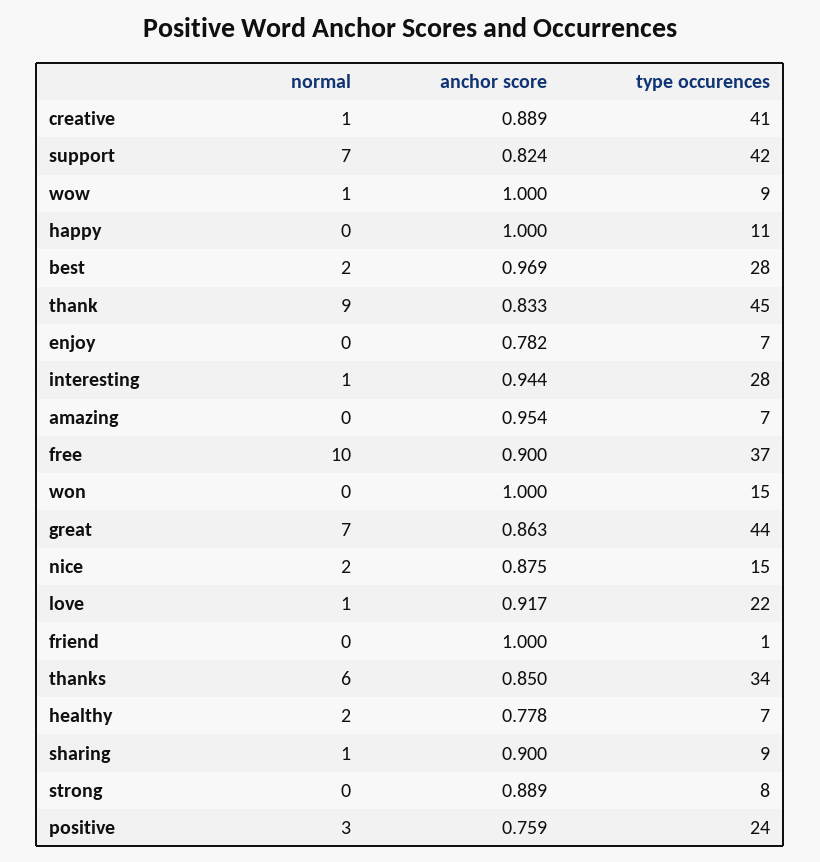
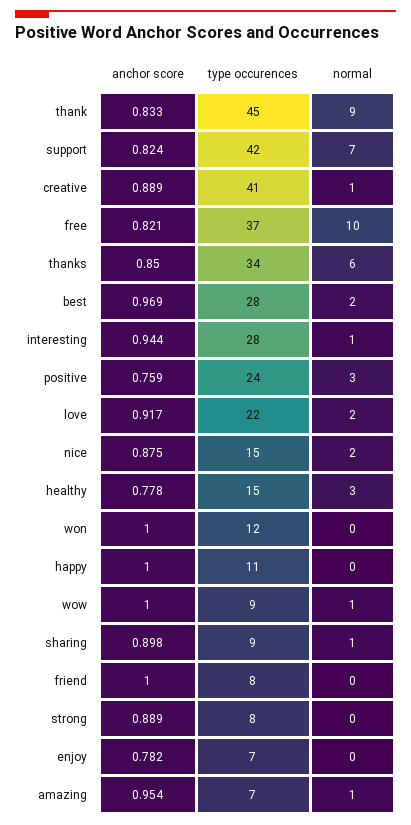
  {
    "normal": {
      "creative": 1,
      "support": 7,
      "wow": 1,
      "happy": 0,
      "best": 2,
      "thank": 9,
      "enjoy": 0,
      "interesting": 1,
-     "amazing": 0,
+     "amazing": 1,
      "free": 10,
      "won": 0,
-     "great": 7,
      "nice": 2,
-     "love": 1,
+     "love": 2,
      "friend": 0,
      "thanks": 6,
-     "healthy": 2,
+     "healthy": 3,
      "sharing": 1,
      "strong": 0,
      "positive": 3
    },
    "anchor score": {
      "creative": 0.889,
      "support": 0.824,
      "wow": 1,
      "happy": 1,
      "best": 0.969,
      "thank": 0.833,
      "enjoy": 0.782,
      "interesting": 0.944,
      "amazing": 0.954,
-     "free": 0.9,
+     "free": 0.821,
      "won": 1,
-     "great": 0.863,
      "nice": 0.875,
      "love": 0.917,
      "friend": 1,
      "thanks": 0.85,
      "healthy": 0.778,
-     "sharing": 0.9,
+     "sharing": 0.898,
      "strong": 0.889,
      "positive": 0.759
    },
    "type occurences": {
      "creative": 41,
      "support": 42,
      "wow": 9,
      "happy": 11,
      "best": 28,
      "thank": 45,
      "enjoy": 7,
      "interesting": 28,
      "amazing": 7,
      "free": 37,
-     "won": 15,
+     "won": 12,
-     "great": 44,
      "nice": 15,
      "love": 22,
-     "friend": 1,
+     "friend": 8,
      "thanks": 34,
-     "healthy": 7,
+     "healthy": 15,
      "sharing": 9,
      "strong": 8,
      "positive": 24
    }
  }

